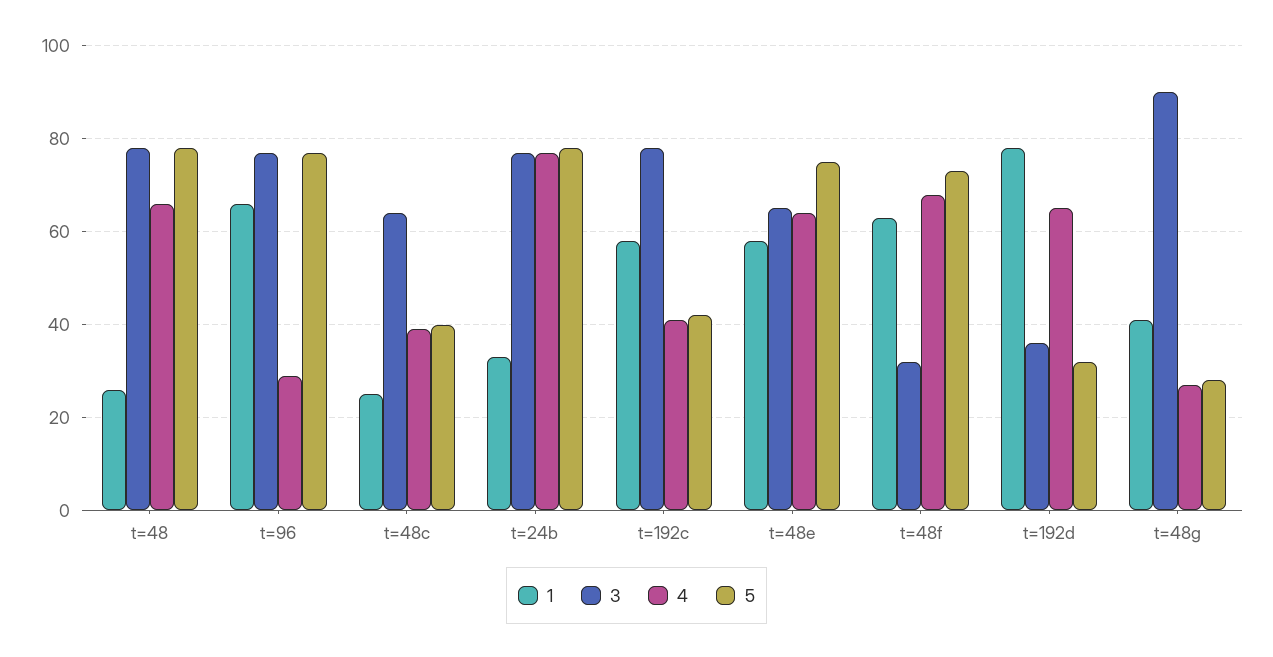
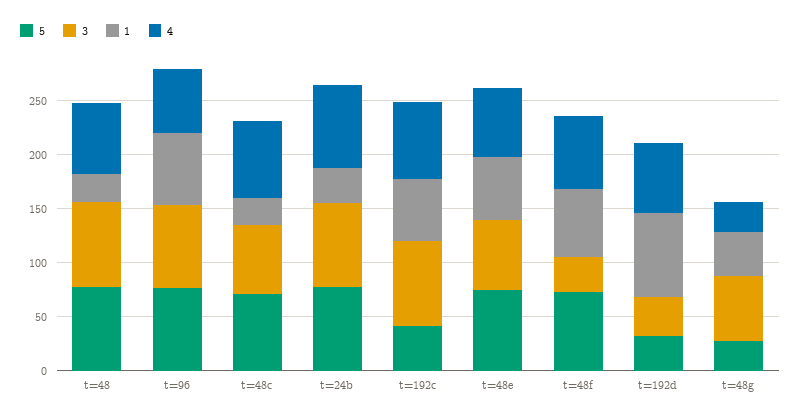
  {
    "1": {
      "t=48": 25,
      "t=96": 65,
      "t=48c": 25,
      "t=24b": 35,
      "t=192c": 60,
      "t=48e": 60,
      "t=48f": 65,
      "t=192d": 80,
      "t=48g": 40
    },
    "3": {
      "t=48": 80,
      "t=96": 75,
      "t=48c": 65,
      "t=24b": 75,
      "t=192c": 80,
      "t=48e": 65,
      "t=48f": 30,
      "t=192d": 35,
-     "t=48g": 90
+     "t=48g": 60
    },
    "4": {
      "t=48": 65,
-     "t=96": 30,
+     "t=96": 60,
-     "t=48c": 40,
+     "t=48c": 70,
      "t=24b": 75,
-     "t=192c": 40,
+     "t=192c": 70,
      "t=48e": 65,
      "t=48f": 70,
      "t=192d": 65,
      "t=48g": 25
    },
    "5": {
      "t=48": 80,
      "t=96": 75,
-     "t=48c": 40,
+     "t=48c": 70,
      "t=24b": 80,
      "t=192c": 40,
      "t=48e": 75,
      "t=48f": 75,
      "t=192d": 30,
      "t=48g": 30
    }
  }

